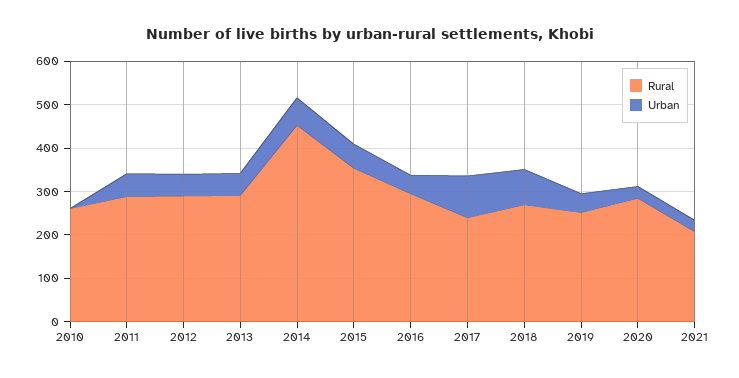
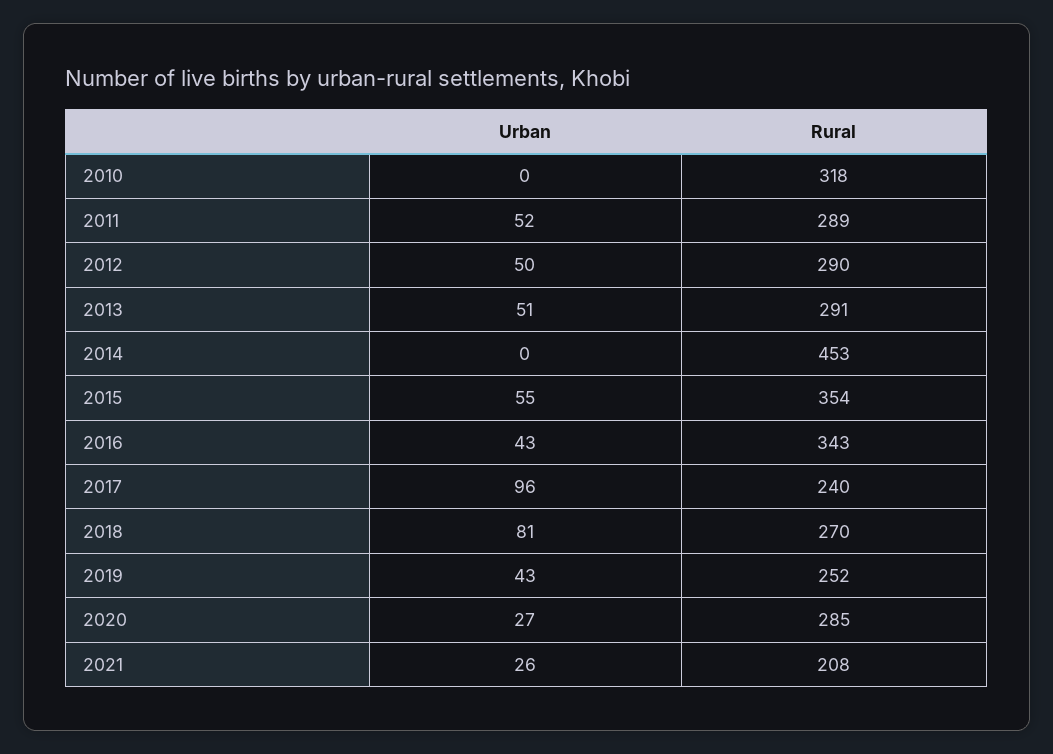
  {
    "Rural": {
-     "2010": 260,
+     "2010": 318,
      "2011": 289,
      "2012": 290,
      "2013": 291,
      "2014": 453,
      "2015": 354,
-     "2016": 300,
+     "2016": 343,
      "2017": 240,
      "2018": 270,
      "2019": 252,
      "2020": 285,
      "2021": 208
    },
    "Urban": {
      "2010": 0,
      "2011": 52,
      "2012": 50,
      "2013": 51,
-     "2014": 60,
+     "2014": 0,
      "2015": 55,
      "2016": 43,
      "2017": 96,
      "2018": 81,
      "2019": 43,
      "2020": 27,
      "2021": 26
    }
  }

